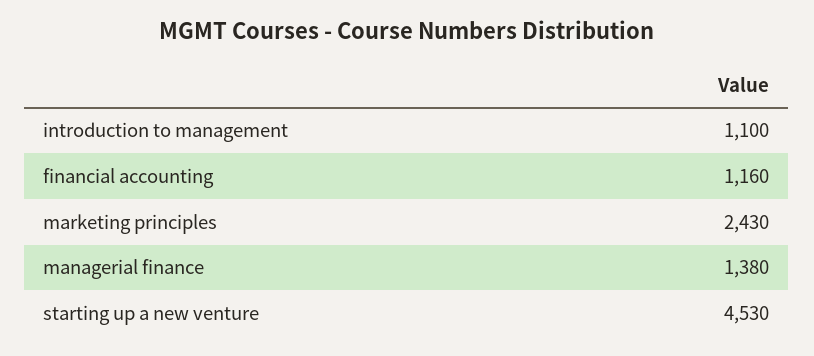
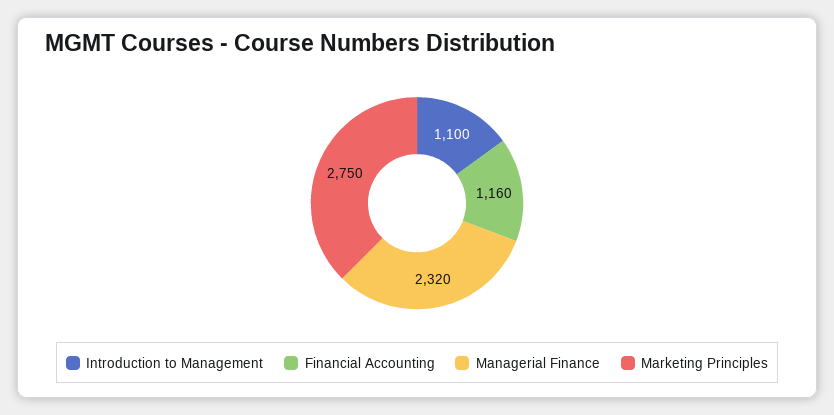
  {
    "introduction to management": 1100,
    "financial accounting": 1160,
-   "marketing principles": 2430,
+   "marketing principles": 2750,
-   "managerial finance": 1380,
+   "managerial finance": 2320
-   "starting up a new venture": 4530
  }

